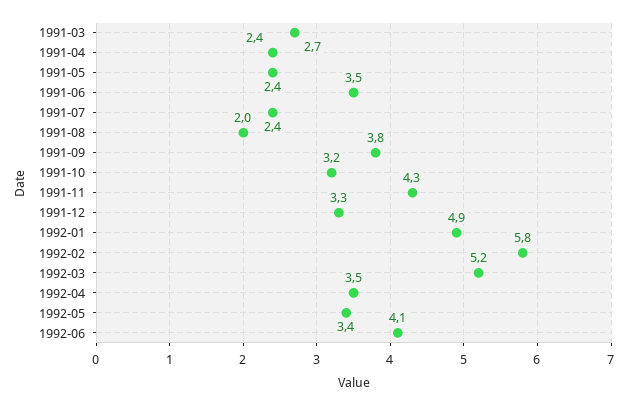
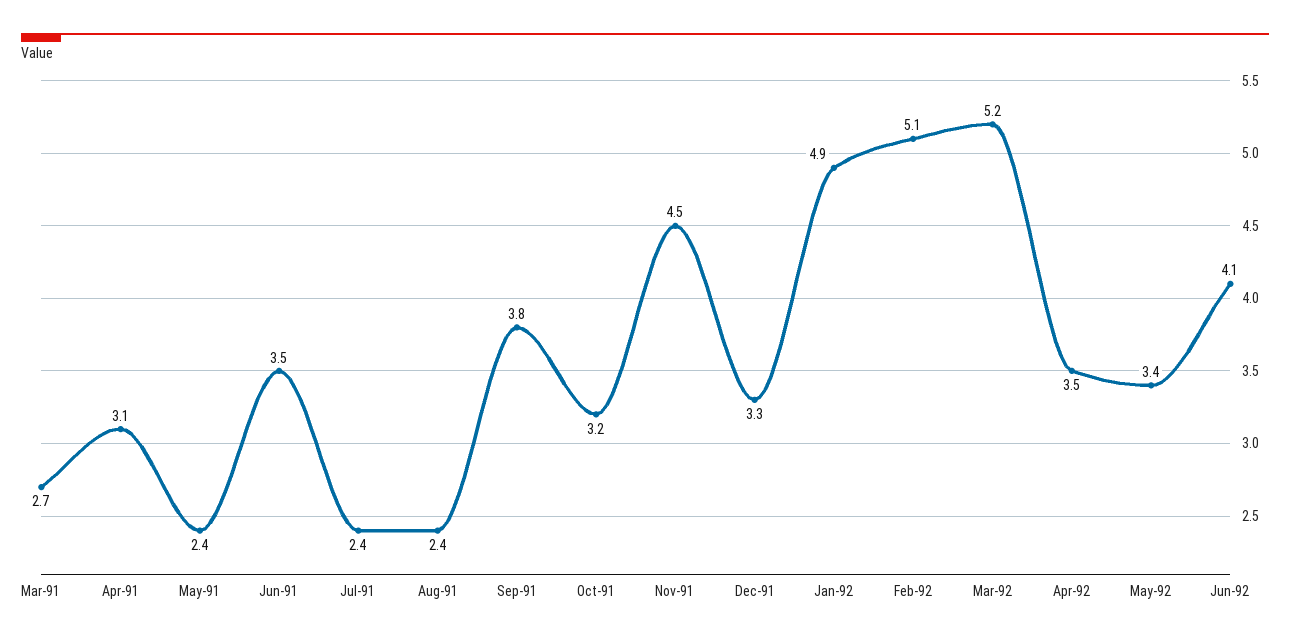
  {
    "1991-03": 2.7,
-   "1991-04": 2.4,
+   "1991-04": 3.1,
    "1991-05": 2.4,
    "1991-06": 3.5,
    "1991-07": 2.4,
-   "1991-08": 2,
+   "1991-08": 2.4,
    "1991-09": 3.8,
    "1991-10": 3.2,
-   "1991-11": 4.3,
+   "1991-11": 4.5,
    "1991-12": 3.3,
    "1992-01": 4.9,
-   "1992-02": 5.8,
+   "1992-02": 5.1,
    "1992-03": 5.2,
    "1992-04": 3.5,
    "1992-05": 3.4,
    "1992-06": 4.1
  }

